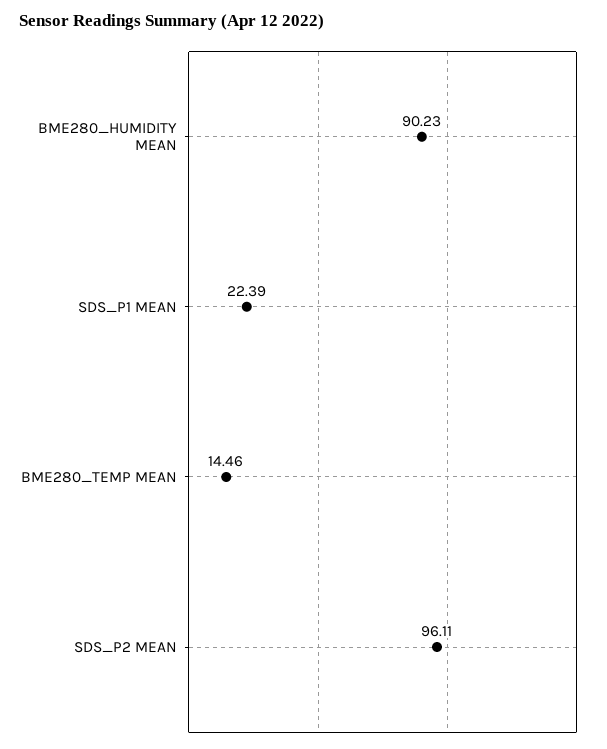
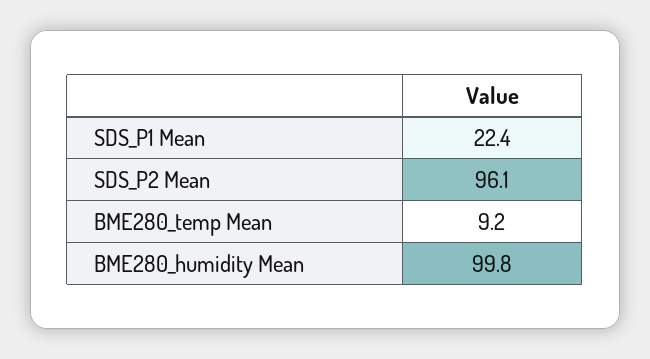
  {
-   "BME280_HUMIDITY MEAN": 90.23,
+   "BME280_HUMIDITY MEAN": 99.8,
    "SDS_P1 MEAN": 22.39,
-   "BME280_TEMP MEAN": 14.46,
+   "BME280_TEMP MEAN": 9.2,
    "SDS_P2 MEAN": 96.11
  }

